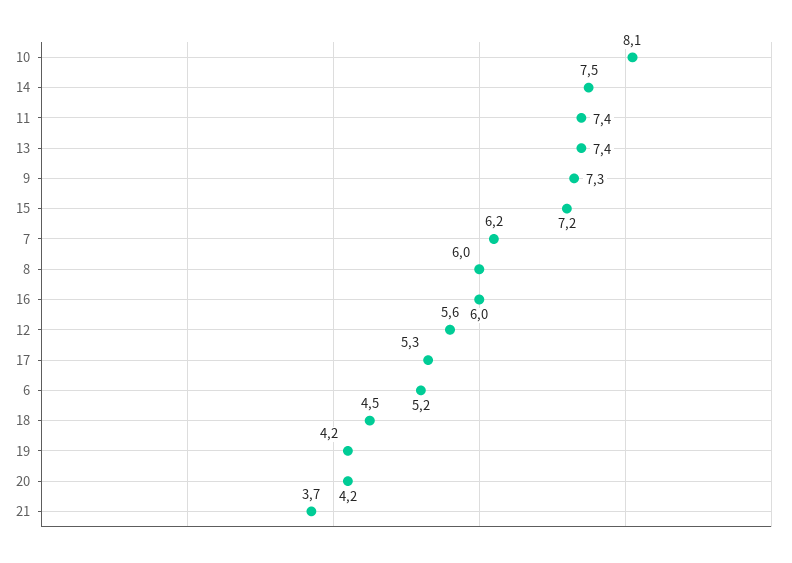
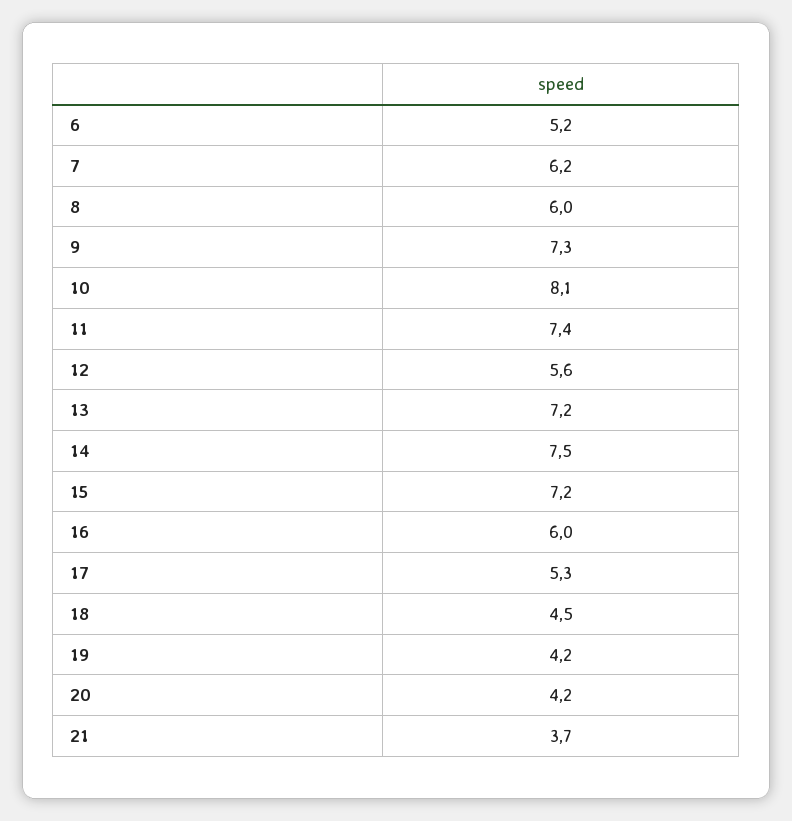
  {
    "10": 8.1,
    "14": 7.5,
    "11": 7.4,
-   "13": 7.4,
+   "13": 7.2,
    "9": 7.3,
    "15": 7.2,
    "7": 6.2,
    "8": 6,
    "16": 6,
    "12": 5.6,
    "17": 5.3,
    "6": 5.2,
    "18": 4.5,
    "19": 4.2,
    "20": 4.2,
    "21": 3.7
  }

